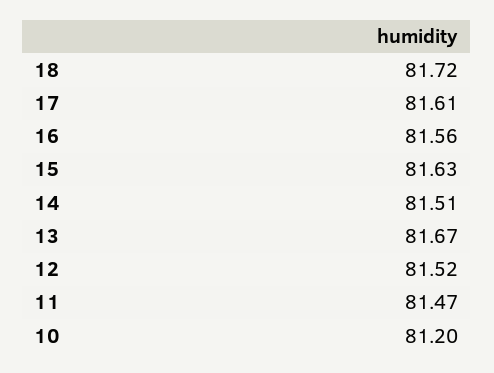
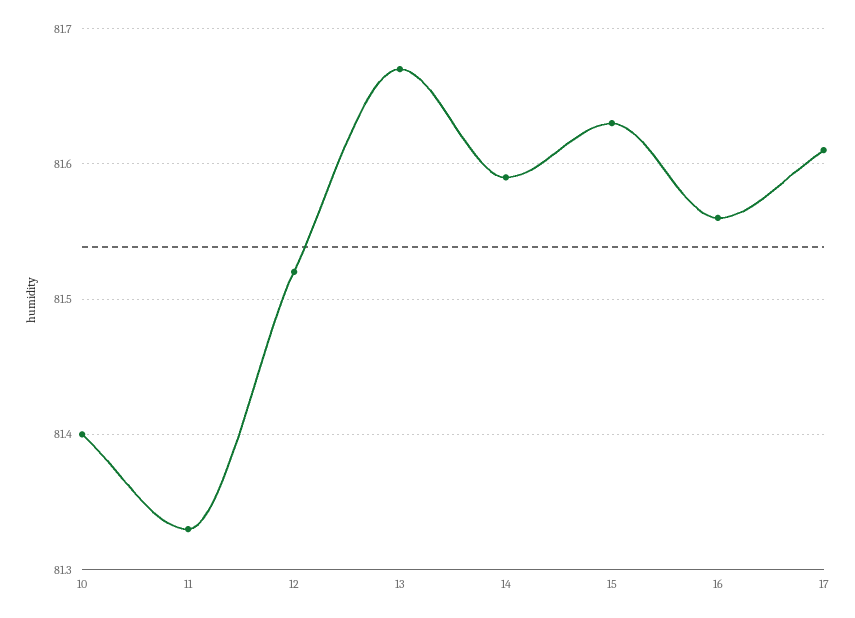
  {
-   "18": 81.72,
    "17": 81.61,
    "16": 81.56,
    "15": 81.63,
-   "14": 81.51,
+   "14": 81.59,
    "13": 81.67,
    "12": 81.52,
-   "11": 81.47,
+   "11": 81.33,
-   "10": 81.2
+   "10": 81.4
  }

